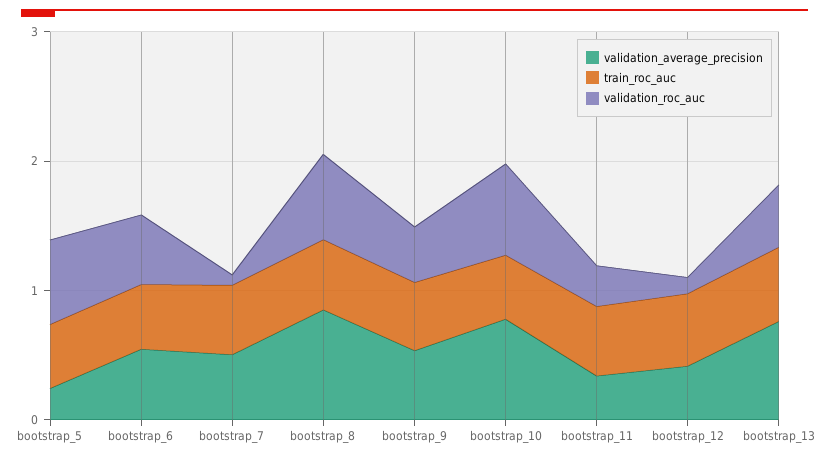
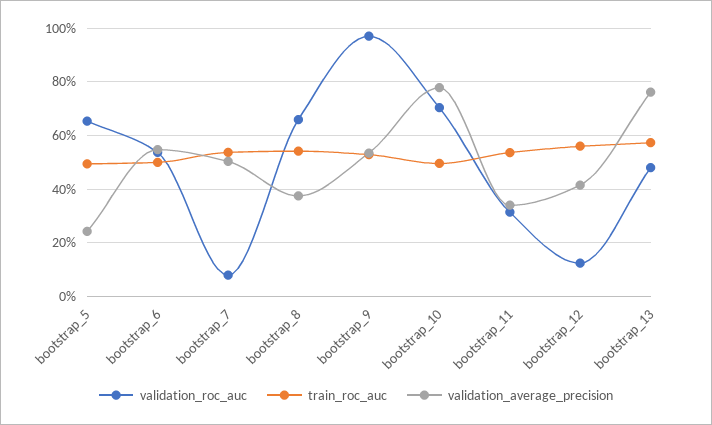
  {
    "validation_average_precision": {
      "bootstrap_5": 0.25,
      "bootstrap_6": 0.55,
      "bootstrap_7": 0.5,
-     "bootstrap_8": 0.8,
+     "bootstrap_8": 0.375,
      "bootstrap_9": 0.525,
      "bootstrap_10": 0.775,
      "bootstrap_11": 0.35,
      "bootstrap_12": 0.425,
      "bootstrap_13": 0.75
    },
    "train_roc_auc": {
      "bootstrap_5": 0.5,
      "bootstrap_6": 0.5,
      "bootstrap_7": 0.55,
      "bootstrap_8": 0.55,
      "bootstrap_9": 0.525,
      "bootstrap_10": 0.5,
      "bootstrap_11": 0.525,
      "bootstrap_12": 0.55,
      "bootstrap_13": 0.575
    },
    "validation_roc_auc": {
      "bootstrap_5": 0.65,
      "bootstrap_6": 0.525,
      "bootstrap_7": 0.075,
      "bootstrap_8": 0.65,
-     "bootstrap_9": 0.4,
+     "bootstrap_9": 0.975,
      "bootstrap_10": 0.7,
      "bootstrap_11": 0.325,
      "bootstrap_12": 0.125,
      "bootstrap_13": 0.475
    }
  }

